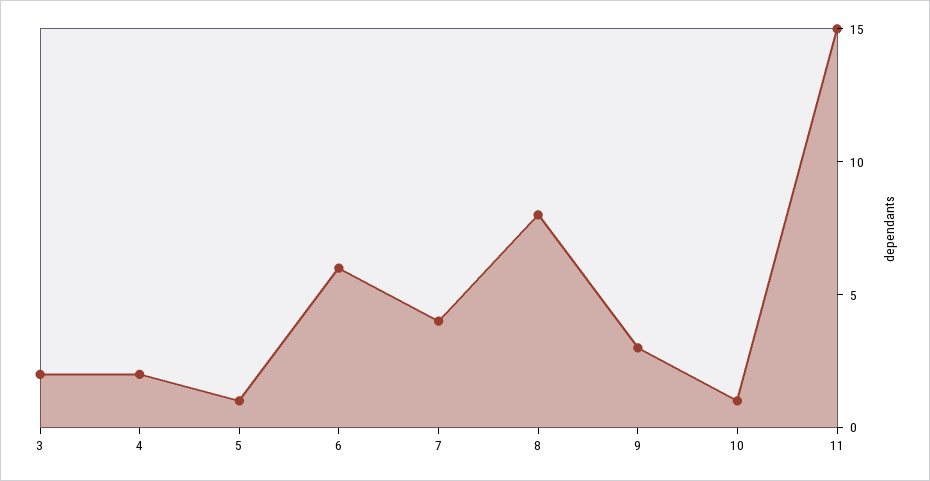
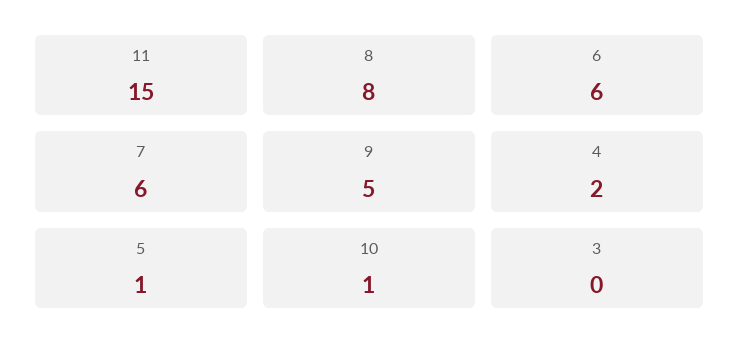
  {
-   "3": 2,
+   "3": 0,
    "4": 2,
    "5": 1,
    "6": 6,
-   "7": 4,
+   "7": 6,
    "8": 8,
-   "9": 3,
+   "9": 5,
    "10": 1,
    "11": 15
  }

